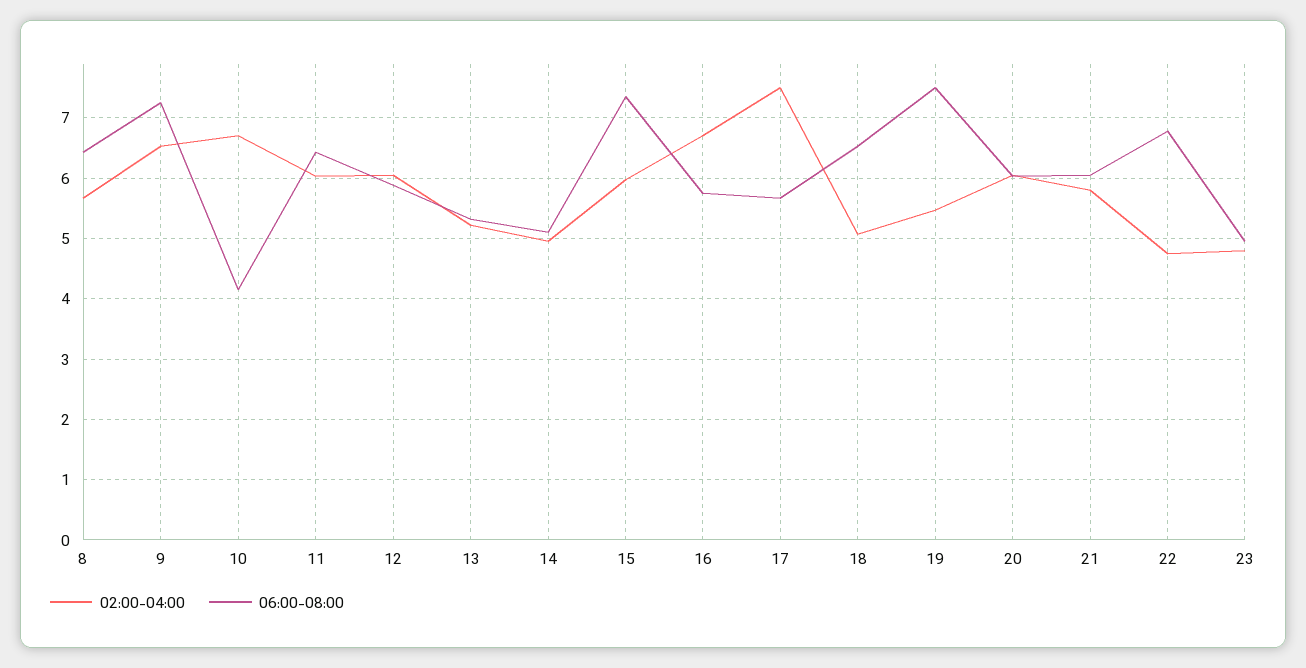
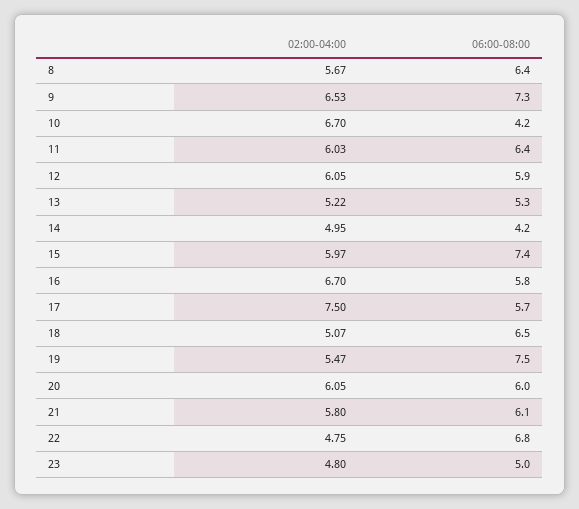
  {
    "02:00-04:00": {
      "8": 5.67,
      "9": 6.53,
      "10": 6.7,
      "11": 6.03,
      "12": 6.05,
      "13": 5.22,
      "14": 4.95,
      "15": 5.97,
      "16": 6.7,
      "17": 7.5,
      "18": 5.07,
      "19": 5.47,
      "20": 6.05,
      "21": 5.8,
      "22": 4.75,
      "23": 4.8
    },
    "06:00-08:00": {
      "8": 6.4,
      "9": 7.3,
      "10": 4.2,
      "11": 6.4,
      "12": 5.9,
      "13": 5.3,
-     "14": 5.1,
+     "14": 4.2,
      "15": 7.4,
      "16": 5.8,
      "17": 5.7,
      "18": 6.5,
      "19": 7.5,
      "20": 6,
      "21": 6.1,
      "22": 6.8,
      "23": 5
    }
  }

